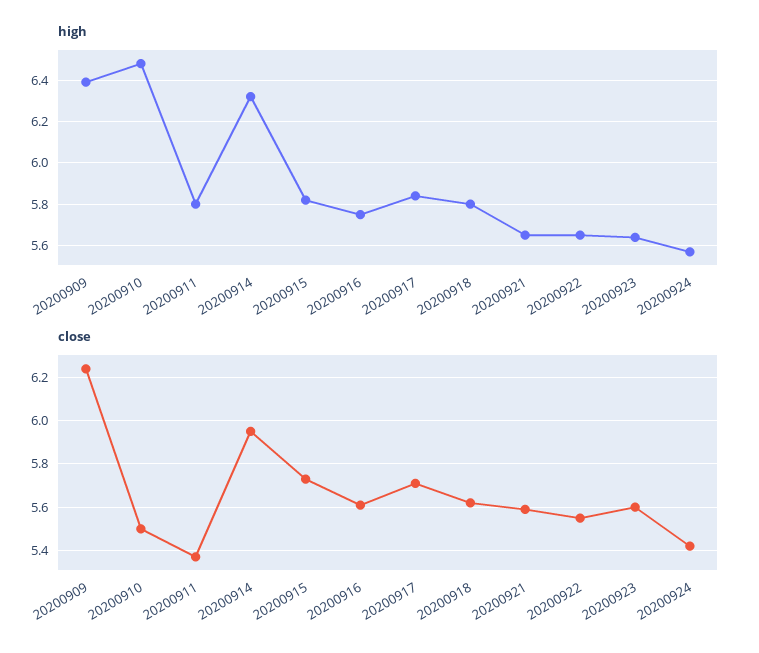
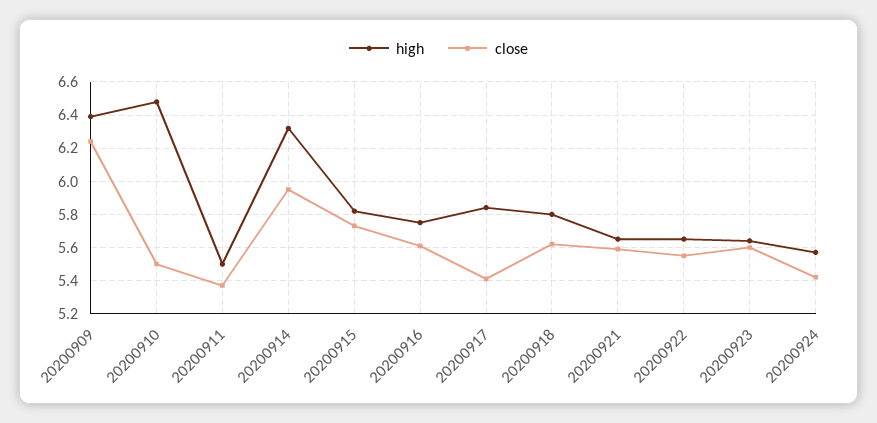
  {
    "high": {
      "20200909": 6.4,
      "20200910": 6.5,
-     "20200911": 5.8,
+     "20200911": 5.5,
      "20200914": 6.3,
      "20200915": 5.8,
      "20200916": 5.75,
      "20200917": 5.85,
      "20200918": 5.8,
      "20200921": 5.65,
      "20200922": 5.65,
      "20200923": 5.65,
      "20200924": 5.55
    },
    "close": {
      "20200909": 6.25,
      "20200910": 5.5,
      "20200911": 5.35,
      "20200914": 5.95,
      "20200915": 5.75,
      "20200916": 5.6,
-     "20200917": 5.7,
+     "20200917": 5.4,
      "20200918": 5.6,
      "20200921": 5.6,
      "20200922": 5.55,
      "20200923": 5.6,
      "20200924": 5.4
    }
  }

